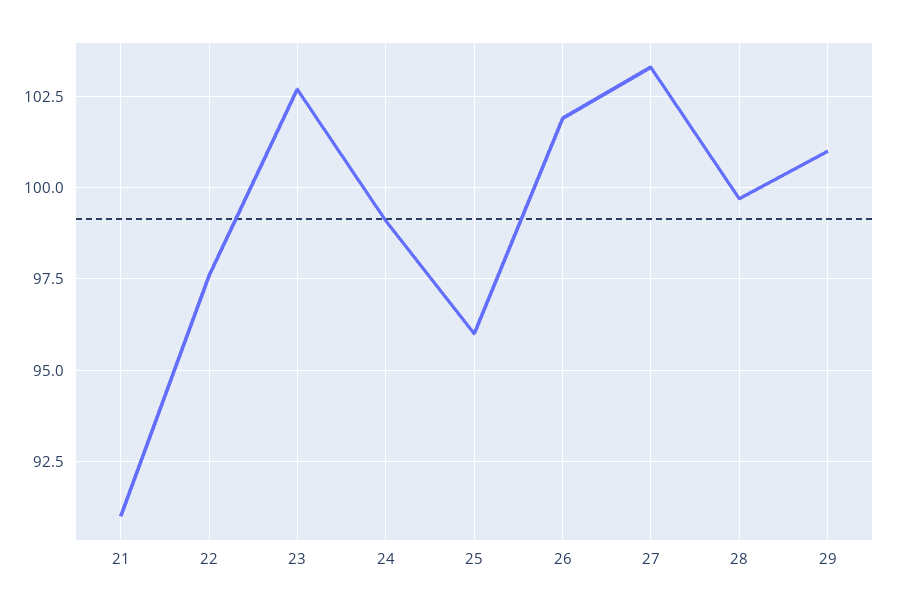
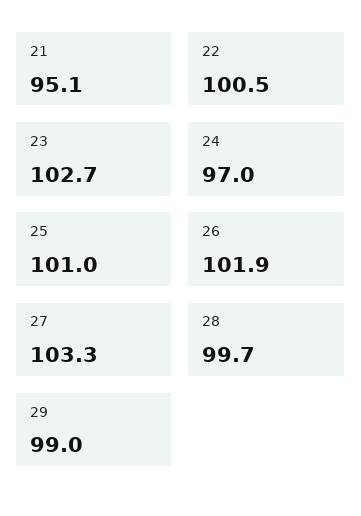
  {
-   "21": 91,
+   "21": 95.1,
-   "22": 97.5,
+   "22": 100.5,
    "23": 102.7,
-   "24": 99,
+   "24": 97,
-   "25": 96,
+   "25": 101,
    "26": 101.9,
    "27": 103.3,
    "28": 99.7,
-   "29": 101
+   "29": 99
  }

